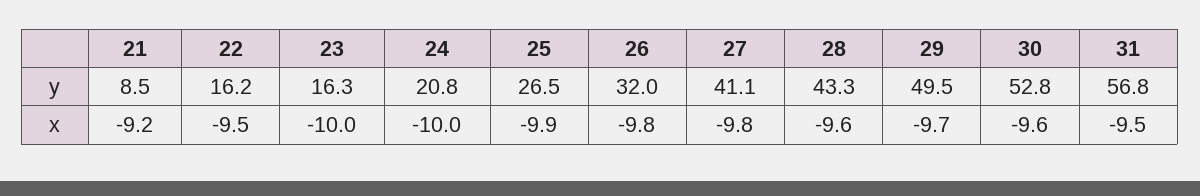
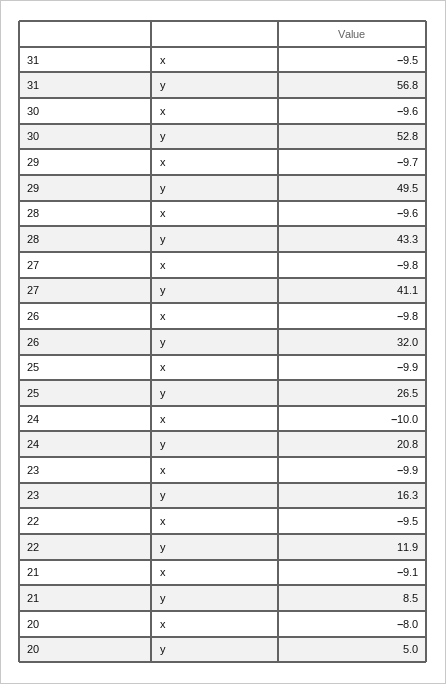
  {
    "21": {
      "y": 8.5,
-     "x": -9.2
+     "x": -9.1
    },
    "22": {
-     "y": 16.2,
+     "y": 11.9,
      "x": -9.5
    },
    "23": {
      "y": 16.3,
-     "x": -10
+     "x": -9.9
    },
    "24": {
      "y": 20.8,
      "x": -10
    },
    "25": {
      "y": 26.5,
      "x": -9.9
    },
    "26": {
      "y": 32,
      "x": -9.8
    },
    "27": {
      "y": 41.1,
      "x": -9.8
    },
    "28": {
      "y": 43.3,
      "x": -9.6
    },
    "29": {
      "y": 49.5,
      "x": -9.7
    },
    "30": {
      "y": 52.8,
      "x": -9.6
    },
    "31": {
      "y": 56.8,
      "x": -9.5
-   }
+   },
+   "20": {
+     "x": -8,
+     "y": 5
+   }
  }

